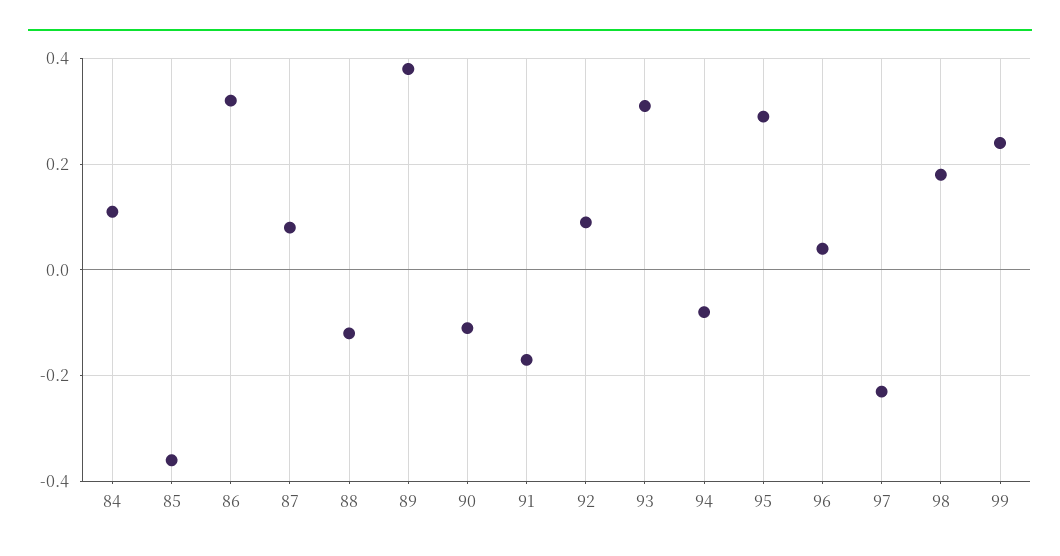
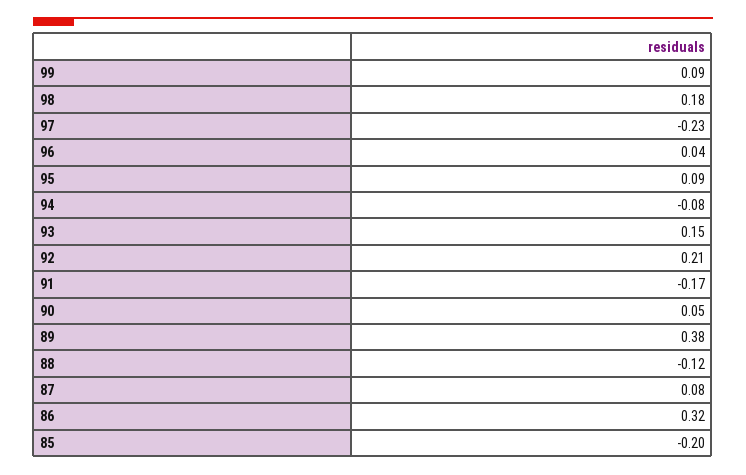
  {
-   "84": 0.1,
-   "85": -0.35,
+   "85": -0.2,
    "86": 0.32,
    "87": 0.08,
    "88": -0.12,
    "89": 0.38,
-   "90": -0.1,
+   "90": 0.05,
    "91": -0.17,
-   "92": 0.1,
+   "92": 0.21,
-   "93": 0.3,
+   "93": 0.15,
    "94": -0.08,
-   "95": 0.3,
+   "95": 0.09,
    "96": 0.04,
    "97": -0.23,
    "98": 0.18,
-   "99": 0.25
+   "99": 0.09
  }

